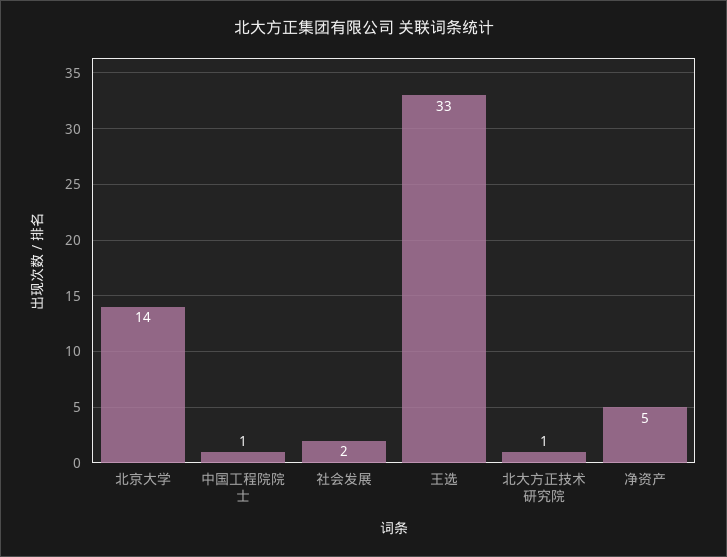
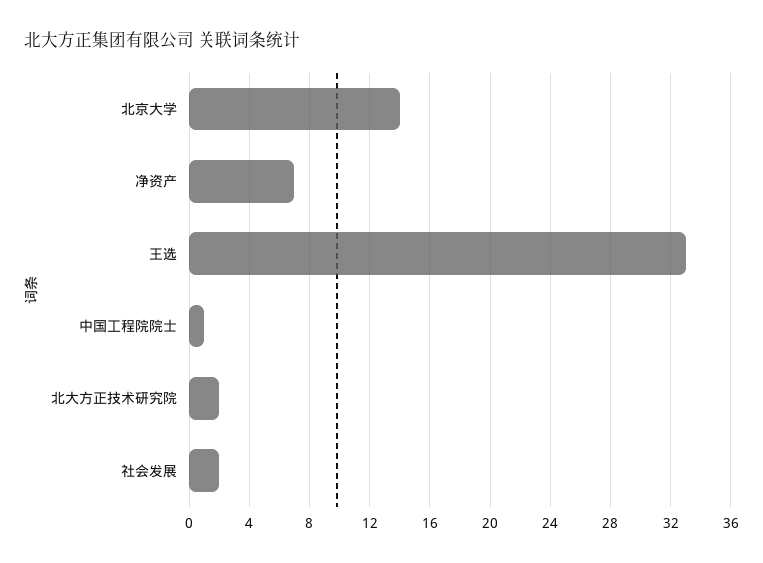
  {
    "北京大学": 14,
    "中国工程院院士": 1,
    "社会发展": 2,
    "王选": 33,
-   "北大方正技术研究院": 1,
+   "北大方正技术研究院": 2,
-   "净资产": 5
+   "净资产": 7
  }

